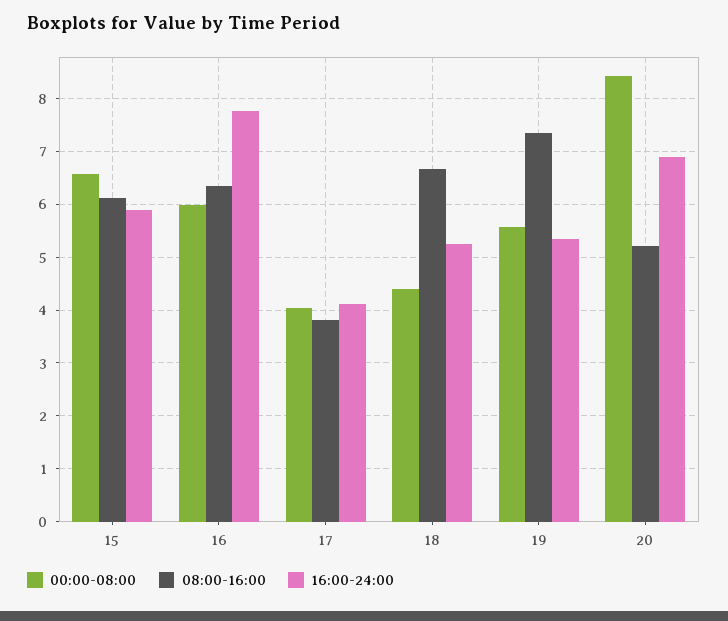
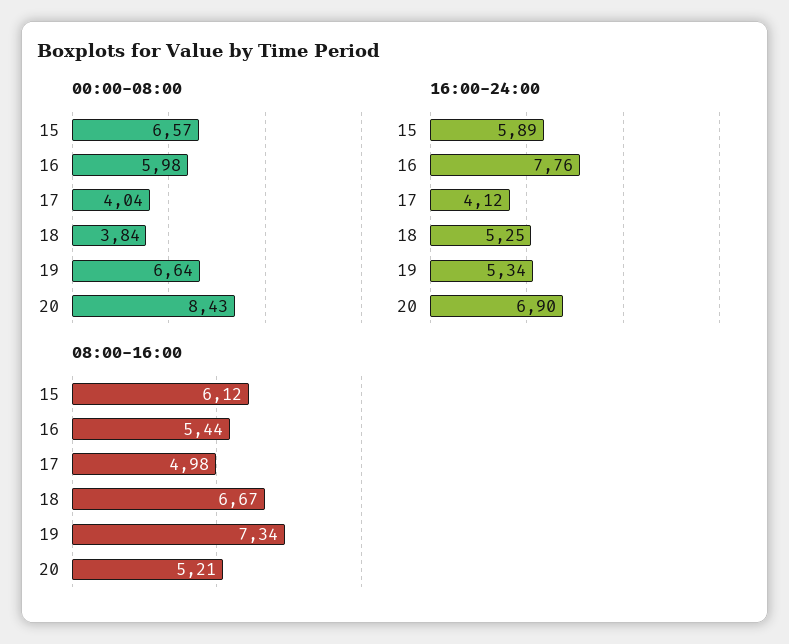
  {
    "00:00-08:00": {
      "15": 6.57,
      "16": 5.98,
      "17": 4.04,
-     "18": 4.4,
+     "18": 3.84,
-     "19": 5.6,
+     "19": 6.64,
      "20": 8.43
    },
    "08:00-16:00": {
      "15": 6.12,
-     "16": 6.4,
+     "16": 5.44,
-     "17": 3.8,
+     "17": 4.98,
      "18": 6.67,
      "19": 7.34,
      "20": 5.21
    },
    "16:00-24:00": {
      "15": 5.89,
      "16": 7.76,
      "17": 4.12,
      "18": 5.25,
      "19": 5.34,
      "20": 6.9
    }
  }

